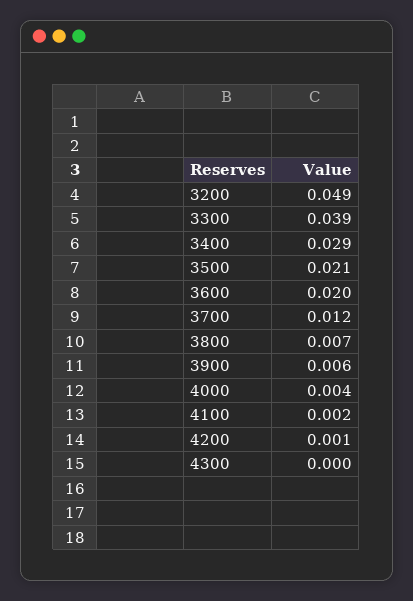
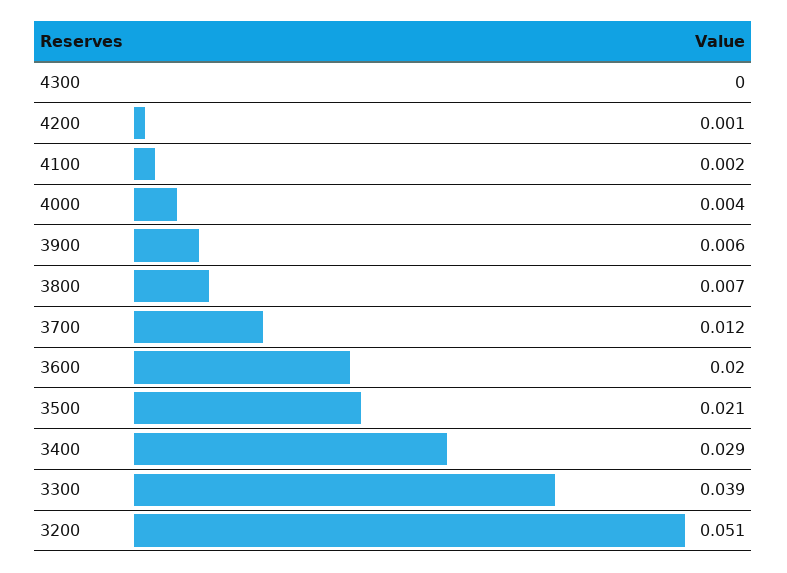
  {
-   "3200": 0.049,
+   "3200": 0.051,
    "3300": 0.039,
    "3400": 0.029,
    "3500": 0.021,
    "3600": 0.02,
    "3700": 0.012,
    "3800": 0.007,
    "3900": 0.006,
    "4000": 0.004,
    "4100": 0.002,
    "4200": 0.001,
    "4300": 0
  }

